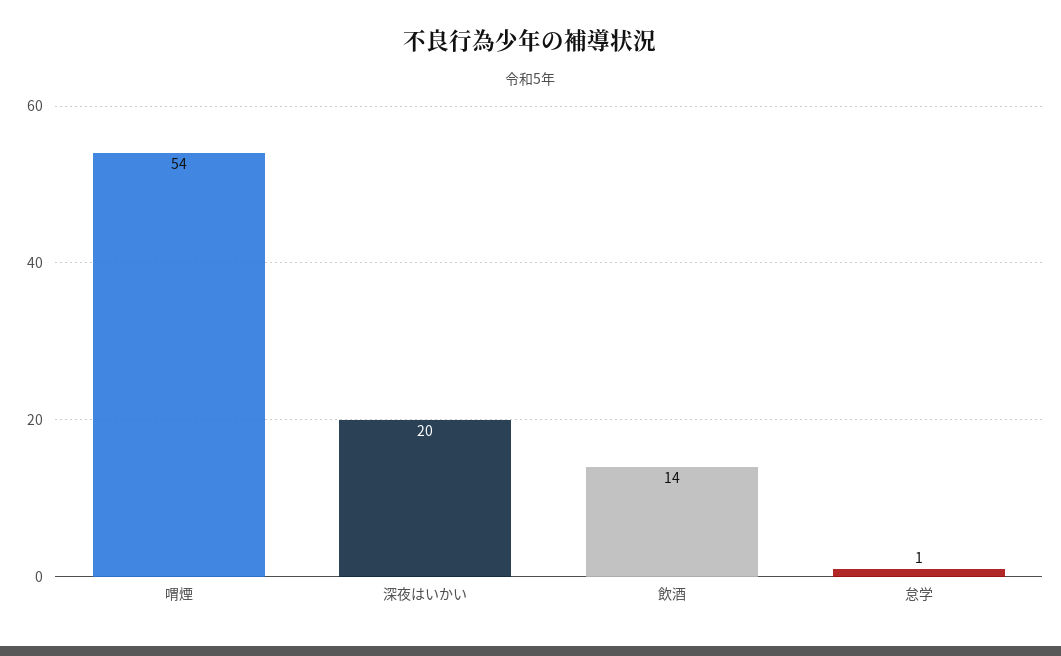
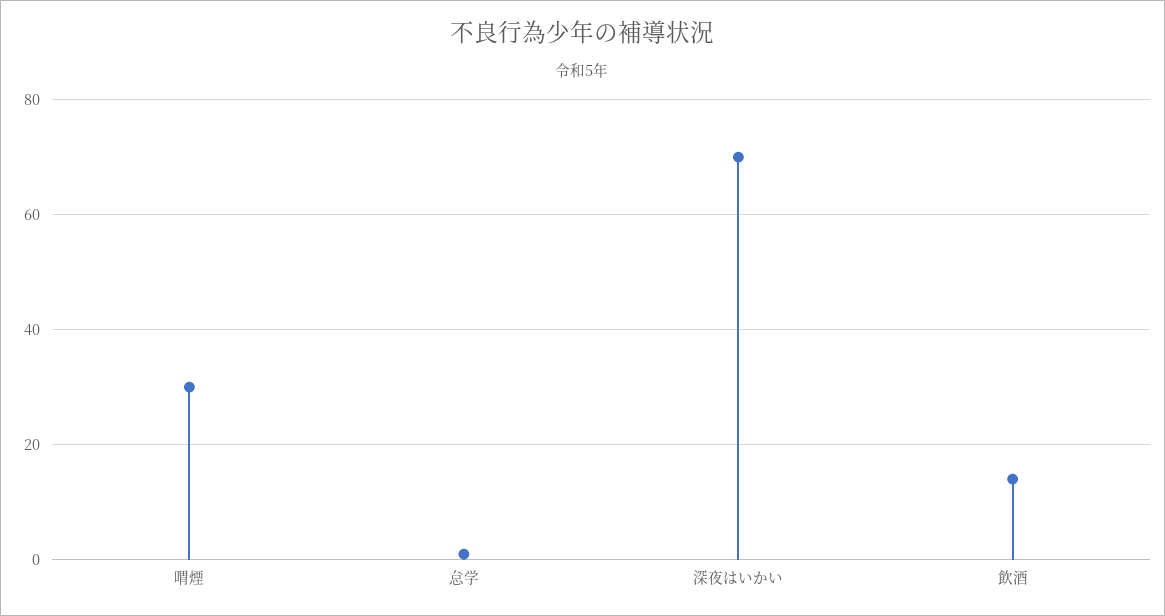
  {
-   "喟煙": 54,
+   "喟煙": 30,
-   "深夜はいかい": 20,
+   "深夜はいかい": 70,
    "飲酒": 14,
    "怠学": 1
  }

